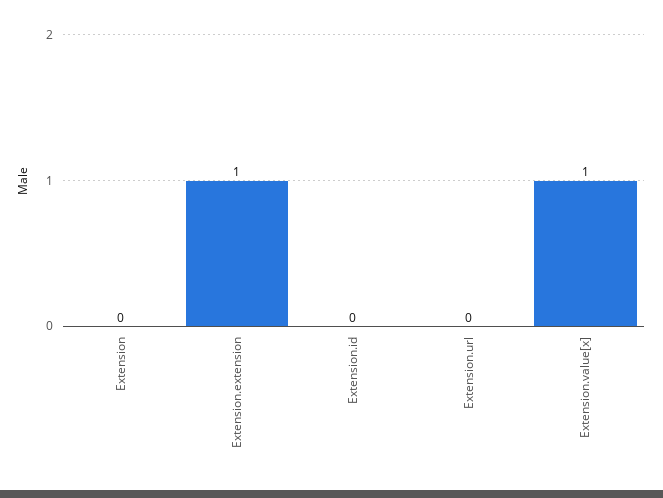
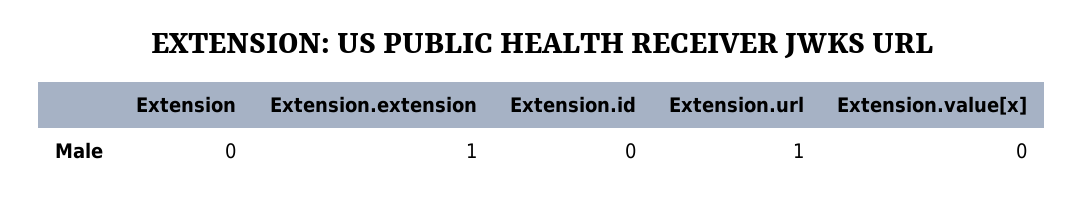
  {
    "Extension": 0,
    "Extension.extension": 1,
    "Extension.id": 0,
-   "Extension.url": 0,
+   "Extension.url": 1,
-   "Extension.value[x]": 1
+   "Extension.value[x]": 0
  }

